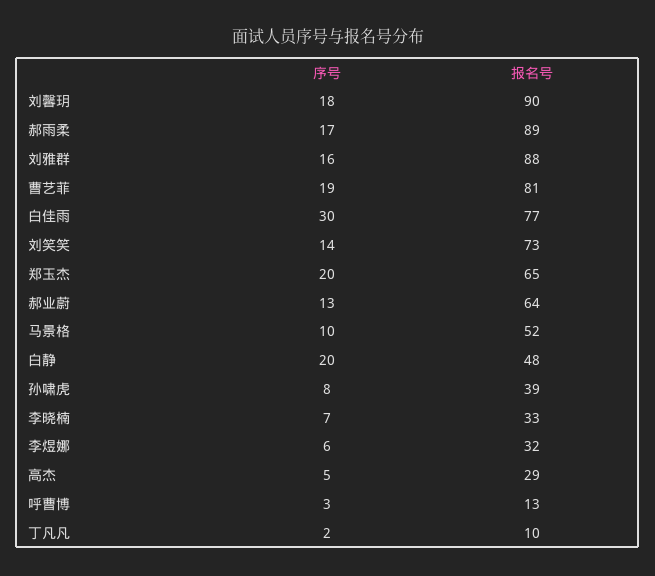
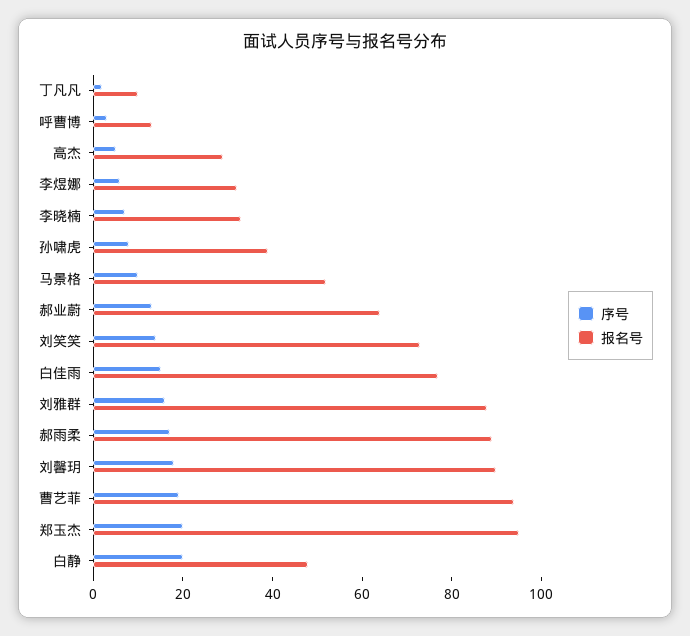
  {
    "序号": {
      "刘馨玥": 18,
      "郝雨柔": 17,
      "刘雅群": 16,
      "曹艺菲": 19,
-     "白佳雨": 30,
+     "白佳雨": 15,
      "刘笑笑": 14,
      "郑玉杰": 20,
      "郝业蔚": 13,
      "马景格": 10,
      "白静": 20,
      "孙啸虎": 8,
      "李晓楠": 7,
      "李煜娜": 6,
      "高杰": 5,
      "呼曹博": 3,
      "丁凡凡": 2
    },
    "报名号": {
      "刘馨玥": 90,
      "郝雨柔": 89,
      "刘雅群": 88,
-     "曹艺菲": 81,
+     "曹艺菲": 95,
      "白佳雨": 77,
      "刘笑笑": 73,
-     "郑玉杰": 65,
+     "郑玉杰": 95,
      "郝业蔚": 64,
      "马景格": 52,
      "白静": 48,
      "孙啸虎": 39,
      "李晓楠": 33,
      "李煜娜": 32,
      "高杰": 29,
      "呼曹博": 13,
      "丁凡凡": 10
    }
  }

